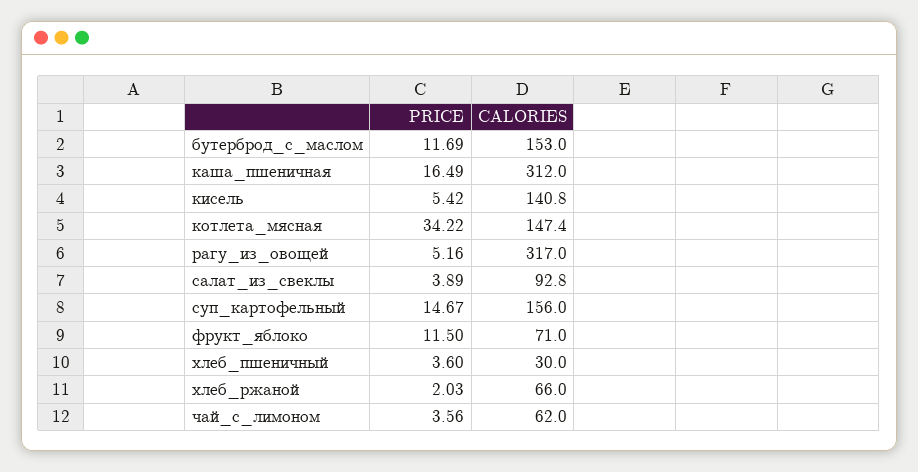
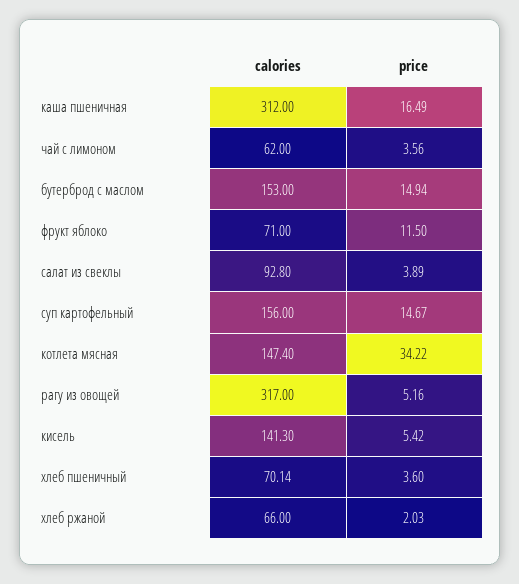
  {
    "PRICE": {
-     "бутерброд_с_маслом": 11.69,
+     "бутерброд_с_маслом": 14.94,
      "каша_пшеничная": 16.49,
      "кисель": 5.42,
      "котлета_мясная": 34.22,
      "рагу_из_овощей": 5.16,
      "салат_из_свеклы": 3.89,
      "суп_картофельный": 14.67,
      "фрукт_яблоко": 11.5,
      "хлеб_пшеничный": 3.6,
      "хлеб_ржаной": 2.03,
      "чай_с_лимоном": 3.56
    },
    "CALORIES": {
      "бутерброд_с_маслом": 153,
      "каша_пшеничная": 312,
-     "кисель": 140.8,
+     "кисель": 141.3,
      "котлета_мясная": 147.4,
      "рагу_из_овощей": 317,
      "салат_из_свеклы": 92.8,
      "суп_картофельный": 156,
      "фрукт_яблоко": 71,
-     "хлеб_пшеничный": 30,
+     "хлеб_пшеничный": 70.14,
      "хлеб_ржаной": 66,
      "чай_с_лимоном": 62
    }
  }

